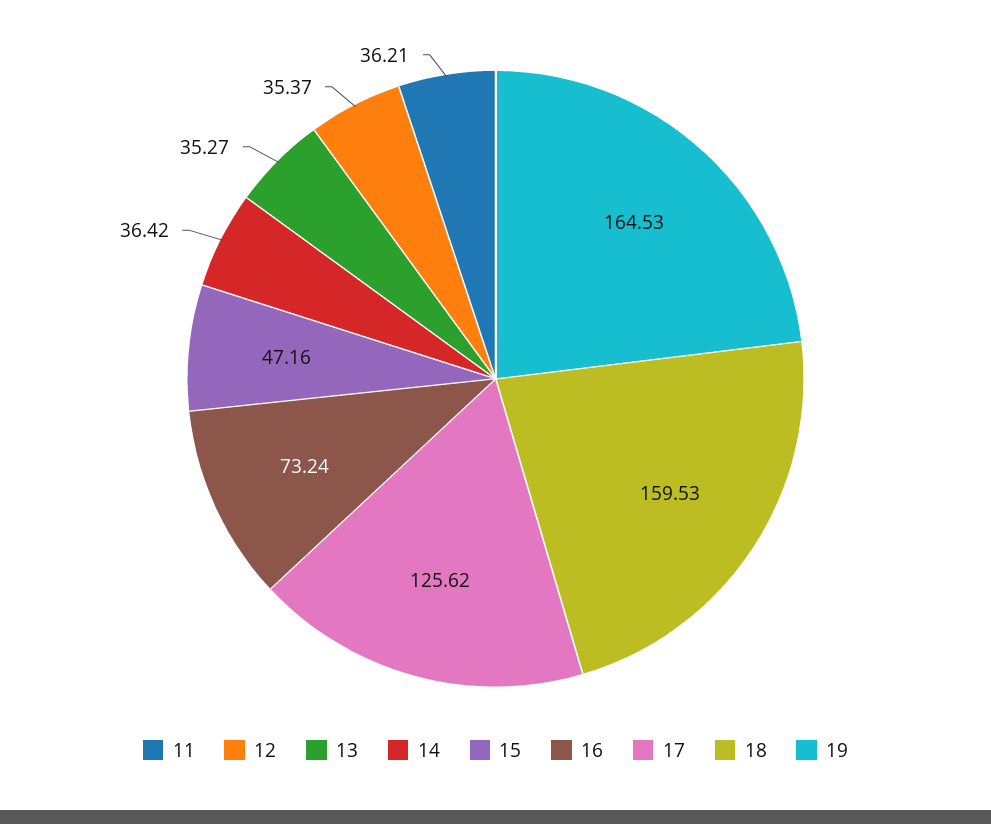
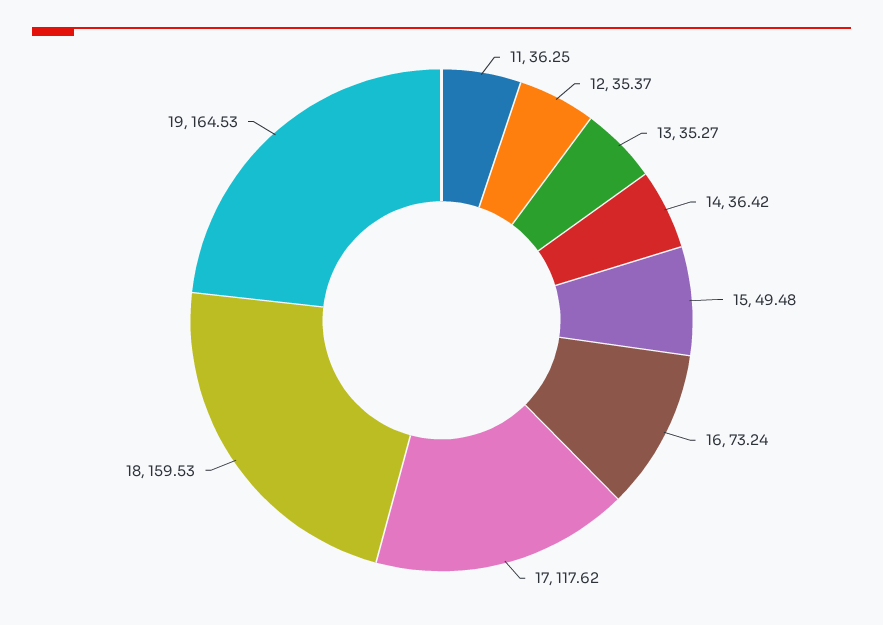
  {
-   "11": 36.21,
+   "11": 36.25,
    "12": 35.37,
    "13": 35.27,
    "14": 36.42,
-   "15": 47.16,
+   "15": 49.48,
    "16": 73.24,
-   "17": 125.62,
+   "17": 117.62,
    "18": 159.53,
    "19": 164.53
  }

